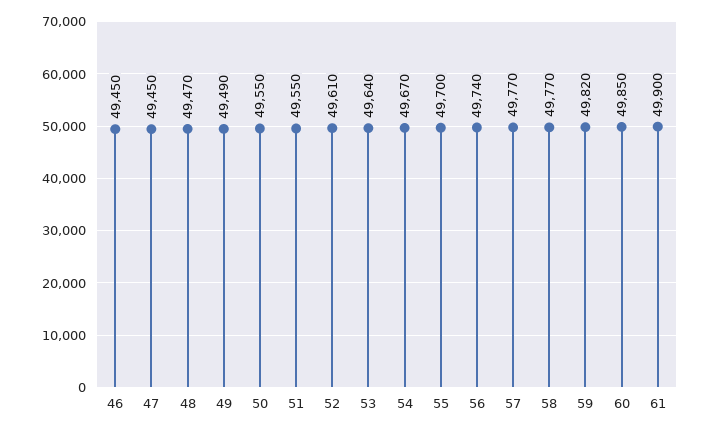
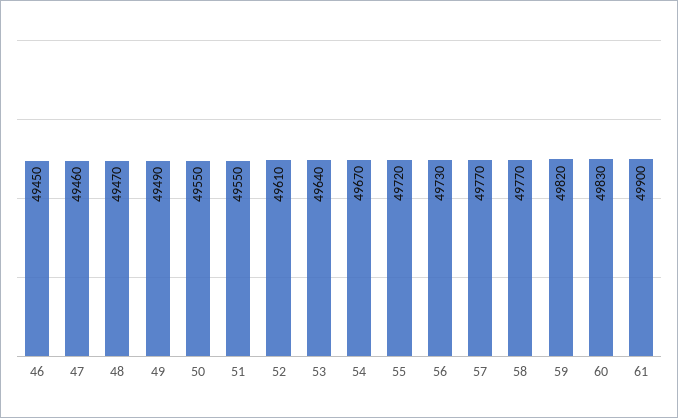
  {
    "46": 49450,
-   "47": 49450,
+   "47": 49460,
    "48": 49470,
    "49": 49490,
    "50": 49550,
    "51": 49550,
    "52": 49610,
    "53": 49640,
    "54": 49670,
-   "55": 49700,
+   "55": 49720,
-   "56": 49740,
+   "56": 49730,
    "57": 49770,
    "58": 49770,
    "59": 49820,
-   "60": 49850,
+   "60": 49830,
    "61": 49900
  }

